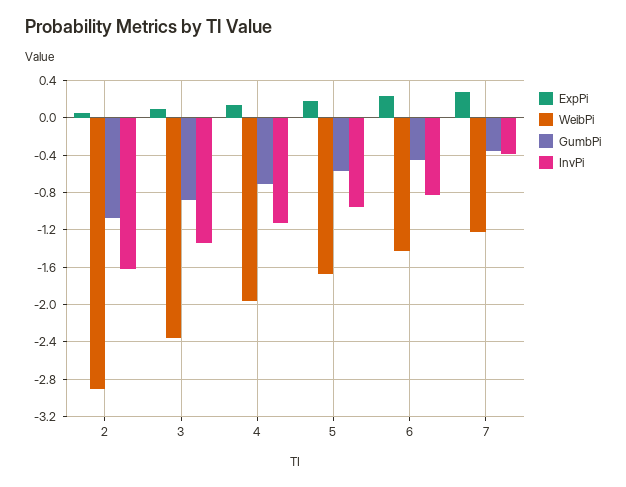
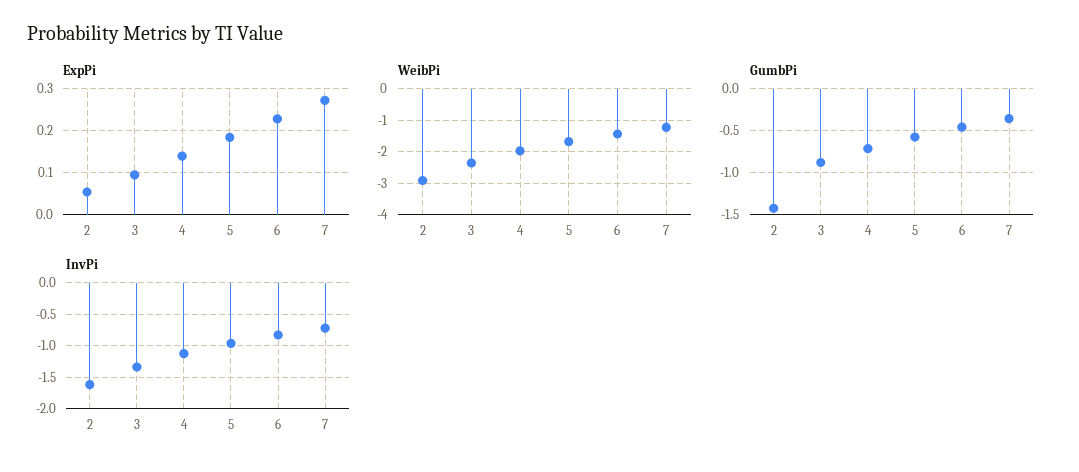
  {
    "ExpPi": {
      "2": 0.06,
      "3": 0.1,
      "4": 0.14,
      "5": 0.18,
      "6": 0.22,
      "7": 0.28
    },
    "WeibPi": {
      "2": -2.9,
      "3": -2.4,
      "4": -2,
      "5": -1.7,
      "6": -1.4,
      "7": -1.2
    },
    "GumbPi": {
-     "2": -1.1,
+     "2": -1.4,
      "3": -0.9,
      "4": -0.7,
      "5": -0.6,
      "6": -0.5,
      "7": -0.4
    },
    "InvPi": {
      "2": -1.6,
      "3": -1.3,
      "4": -1.1,
      "5": -1,
      "6": -0.8,
-     "7": -0.4
+     "7": -0.7
    }
  }

